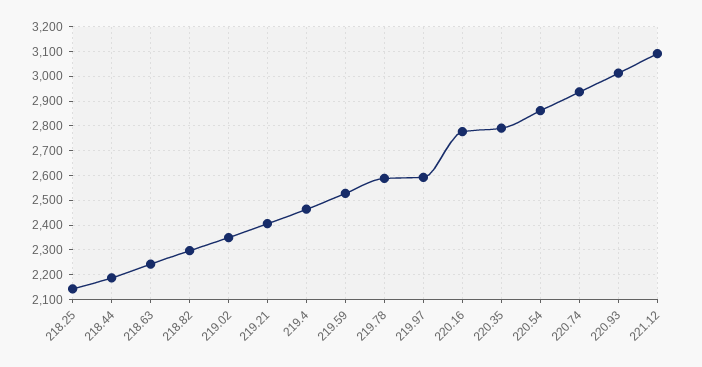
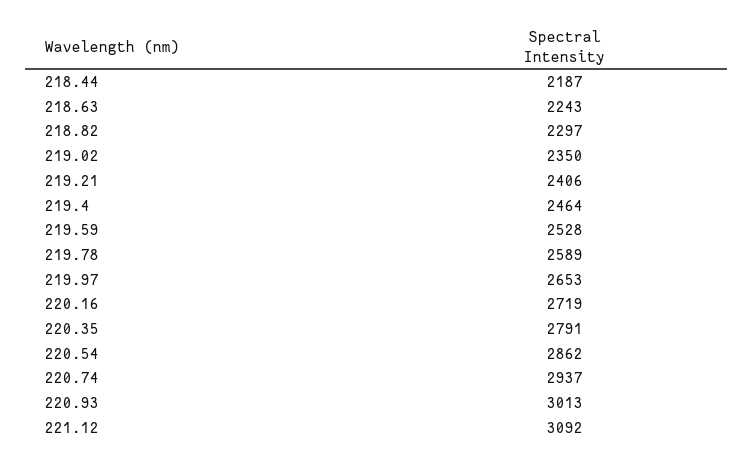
  {
-   "218.25": 2150,
    "218.44": 2187,
    "218.63": 2243,
    "218.82": 2297,
    "219.02": 2350,
    "219.21": 2406,
    "219.4": 2464,
    "219.59": 2528,
    "219.78": 2589,
-   "219.97": 2600,
+   "219.97": 2653,
-   "220.16": 2775,
+   "220.16": 2719,
    "220.35": 2791,
    "220.54": 2862,
    "220.74": 2937,
    "220.93": 3013,
    "221.12": 3092
  }

